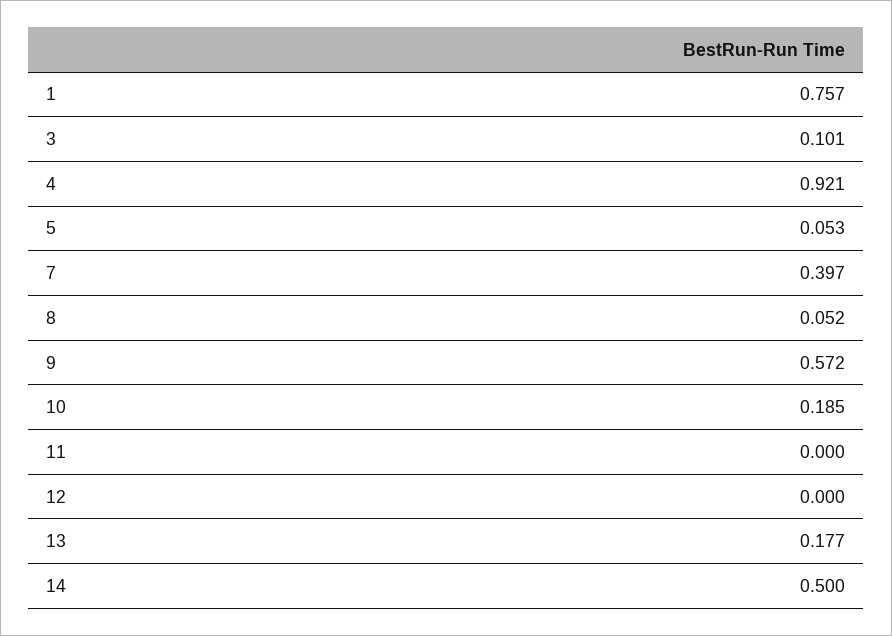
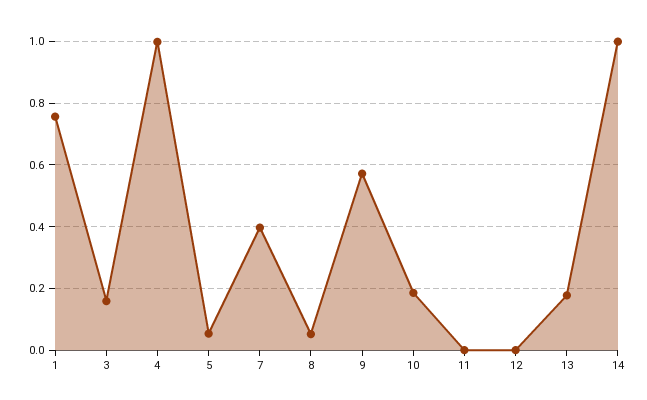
  {
    "1": 0.757,
-   "3": 0.101,
+   "3": 0.16,
-   "4": 0.921,
+   "4": 1,
    "5": 0.053,
    "7": 0.397,
    "8": 0.052,
    "9": 0.572,
    "10": 0.185,
    "11": 0,
    "12": 0,
    "13": 0.177,
-   "14": 0.5
+   "14": 1
  }

